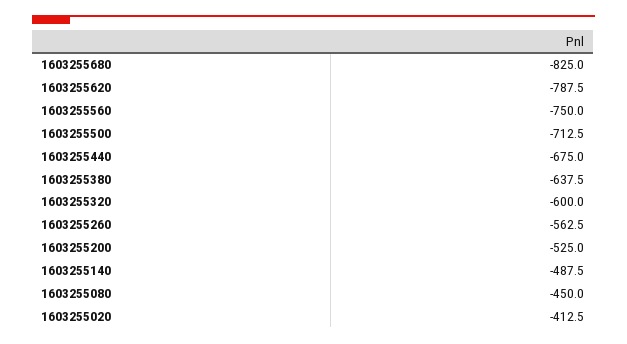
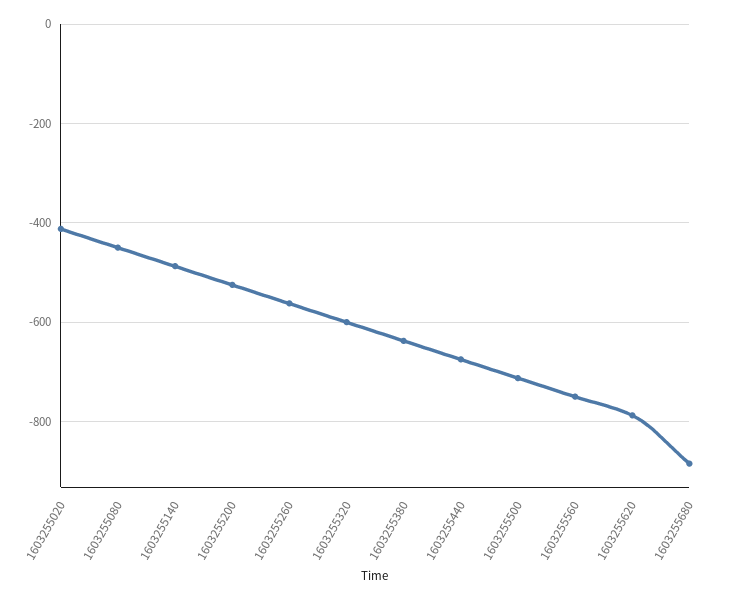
  {
-   "1603255680": -825,
+   "1603255680": -880,
    "1603255620": -787.5,
    "1603255560": -750,
    "1603255500": -712.5,
    "1603255440": -675,
    "1603255380": -637.5,
    "1603255320": -600,
    "1603255260": -562.5,
    "1603255200": -525,
    "1603255140": -487.5,
    "1603255080": -450,
    "1603255020": -412.5
  }

